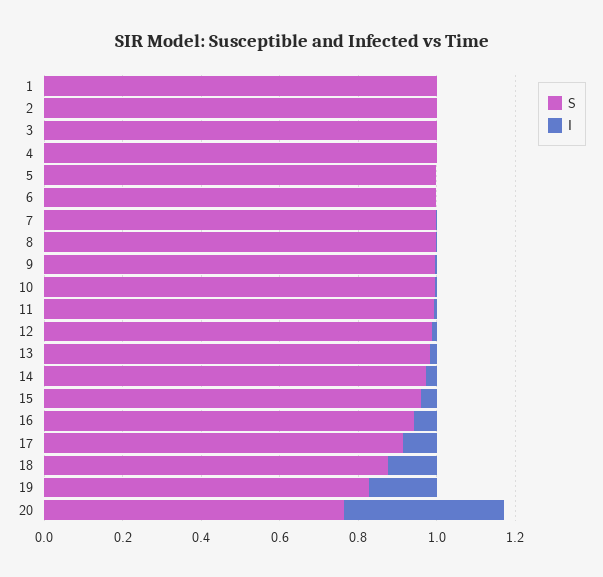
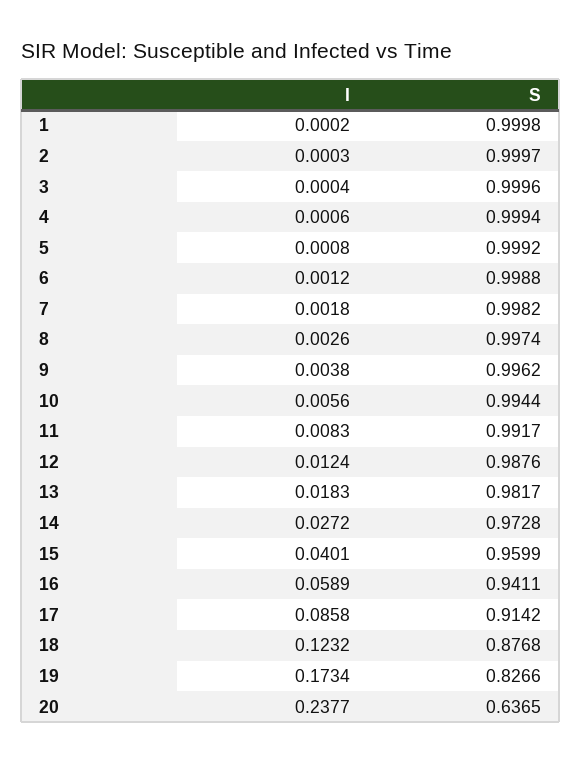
  {
    "S": {
      "1": 0.9998,
      "2": 0.9997,
      "3": 0.9996,
      "4": 0.9994,
      "5": 0.9992,
      "6": 0.9988,
      "7": 0.9982,
      "8": 0.9974,
      "9": 0.9962,
      "10": 0.9944,
      "11": 0.9917,
      "12": 0.9876,
      "13": 0.9817,
      "14": 0.9728,
      "15": 0.9599,
      "16": 0.9411,
      "17": 0.9142,
      "18": 0.8768,
      "19": 0.8266,
-     "20": 0.75
+     "20": 0.6365
    },
    "I": {
      "1": 0.0002,
      "2": 0.0003,
      "3": 0.0004,
      "4": 0.0006,
      "5": 0.0008,
      "6": 0.0012,
      "7": 0.0018,
      "8": 0.0026,
      "9": 0.0038,
      "10": 0.0056,
      "11": 0.0083,
      "12": 0.0124,
      "13": 0.0183,
      "14": 0.0272,
      "15": 0.0401,
      "16": 0.0589,
      "17": 0.0858,
      "18": 0.1232,
      "19": 0.1734,
-     "20": 0.4
+     "20": 0.2377
    }
  }

